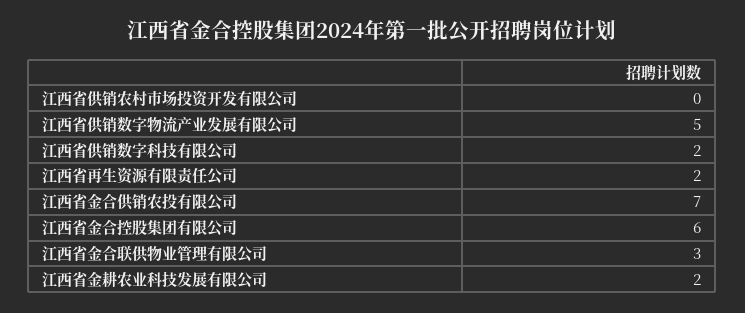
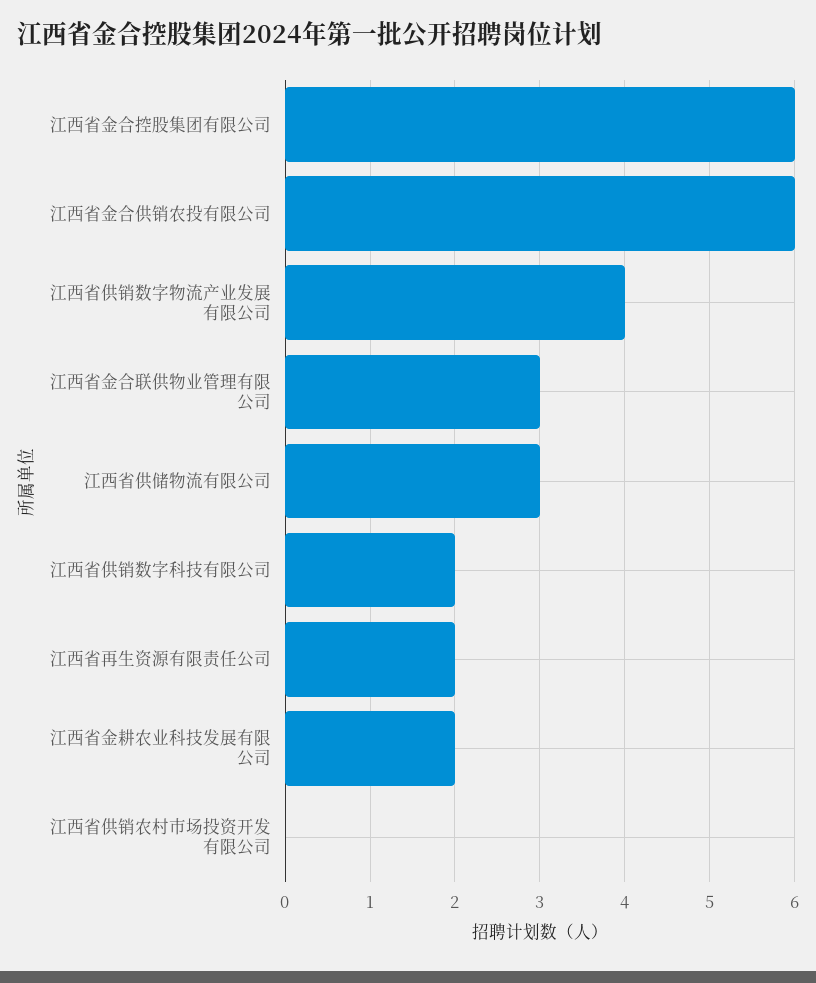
  {
    "江西省供销农村市场投资开发有限公司": 0,
-   "江西省供销数字物流产业发展有限公司": 5,
+   "江西省供销数字物流产业发展有限公司": 4,
    "江西省供销数字科技有限公司": 2,
    "江西省再生资源有限责任公司": 2,
-   "江西省金合供销农投有限公司": 7,
+   "江西省金合供销农投有限公司": 6,
    "江西省金合控股集团有限公司": 6,
    "江西省金合联供物业管理有限公司": 3,
-   "江西省金耕农业科技发展有限公司": 2
+   "江西省金耕农业科技发展有限公司": 2,
+   "江西省供储物流有限公司": 3
  }

